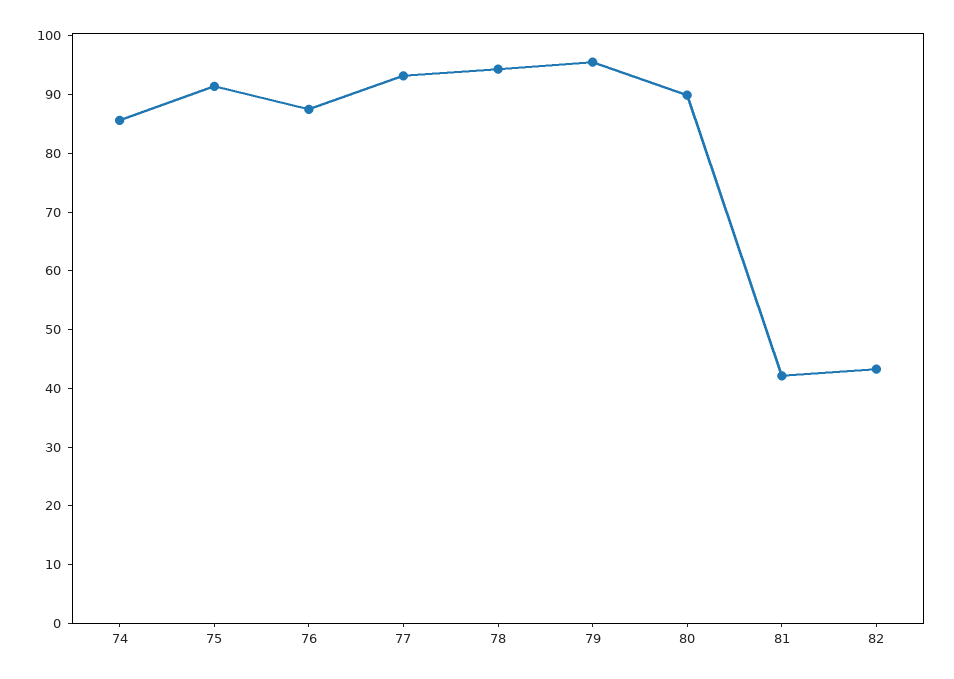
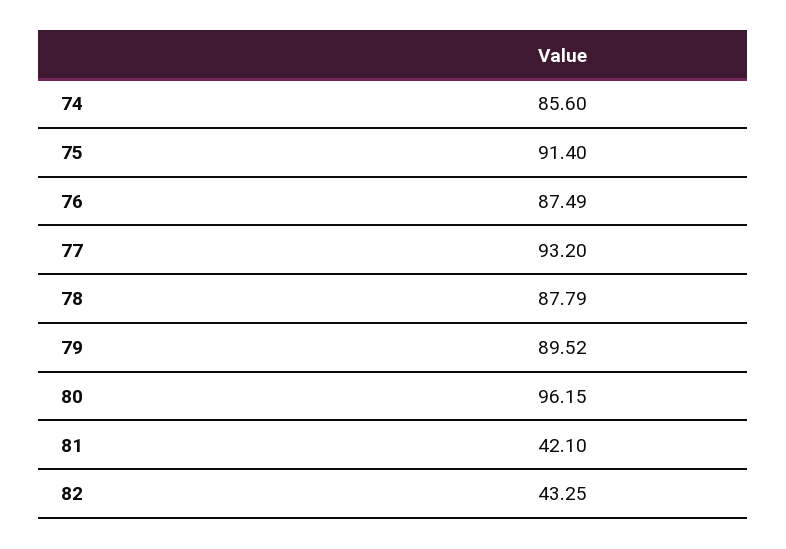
  {
    "74": 85.6,
    "75": 91.4,
    "76": 87.49,
    "77": 93.2,
-   "78": 94,
+   "78": 87.79,
-   "79": 96,
+   "79": 89.52,
-   "80": 90,
+   "80": 96.15,
    "81": 42.1,
    "82": 43.25
  }

